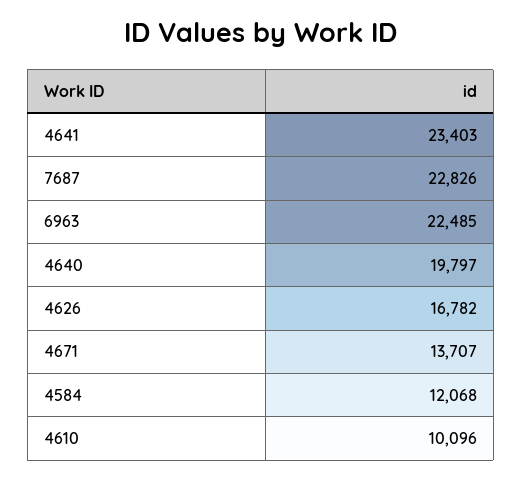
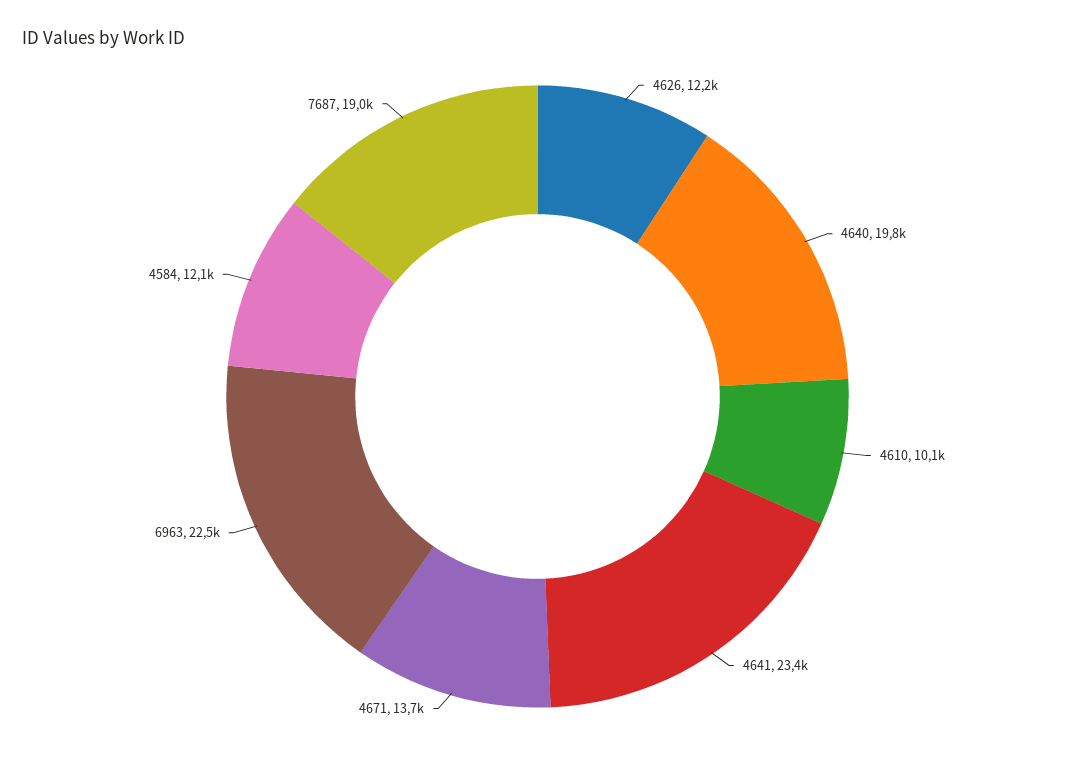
  {
    "4641": 23403,
-   "7687": 22826,
+   "7687": 19000,
    "6963": 22485,
    "4640": 19797,
-   "4626": 16782,
+   "4626": 12200,
    "4671": 13707,
    "4584": 12068,
    "4610": 10096
  }

